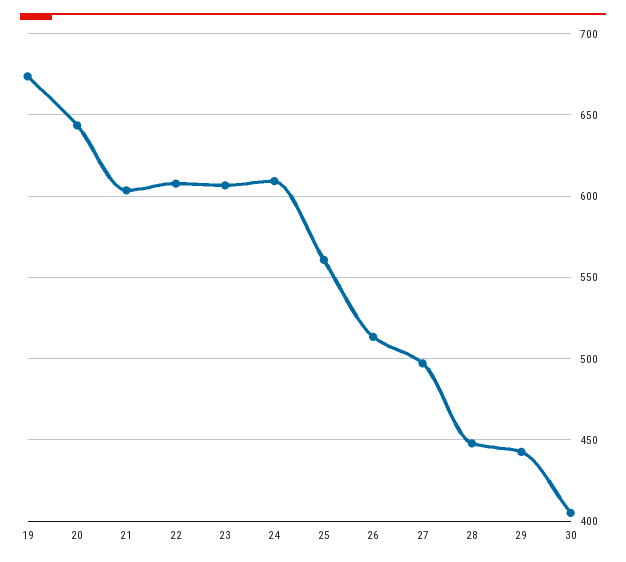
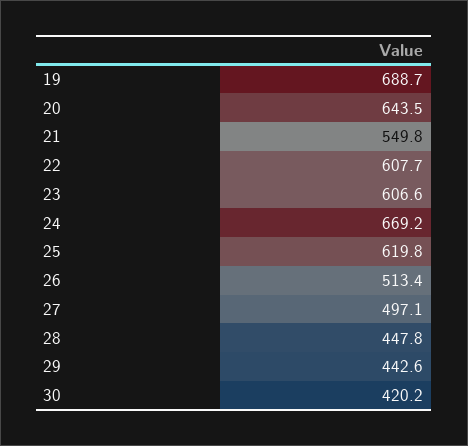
  {
-   "19": 675,
+   "19": 688.7,
    "20": 643.5,
-   "21": 605,
+   "21": 549.8,
    "22": 607.7,
    "23": 606.6,
-   "24": 610,
+   "24": 669.2,
-   "25": 560,
+   "25": 619.8,
    "26": 513.4,
    "27": 497.1,
    "28": 447.8,
    "29": 442.6,
-   "30": 405
+   "30": 420.2
  }

